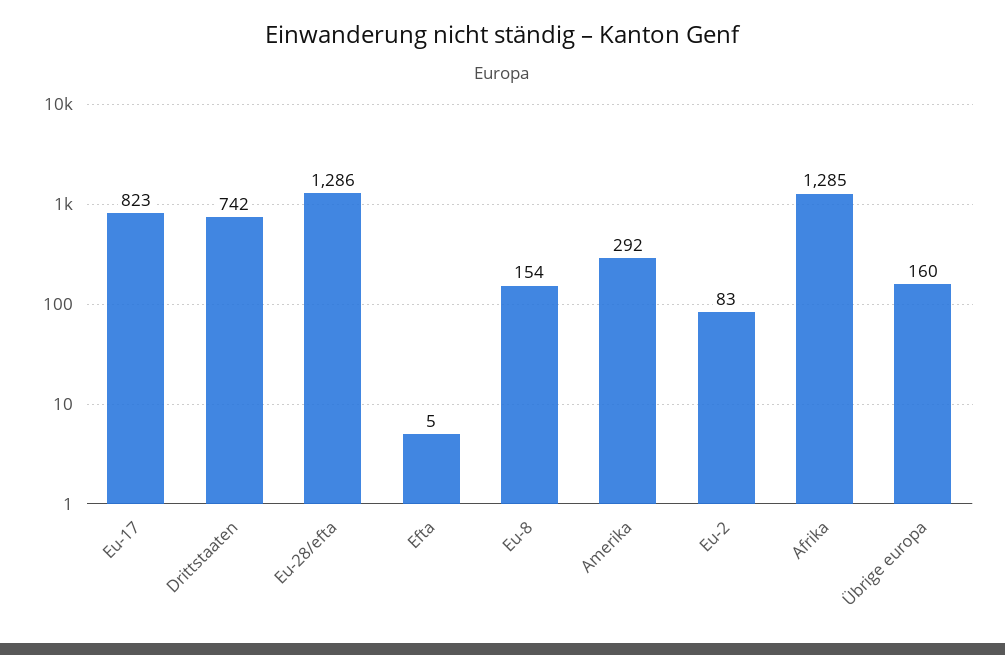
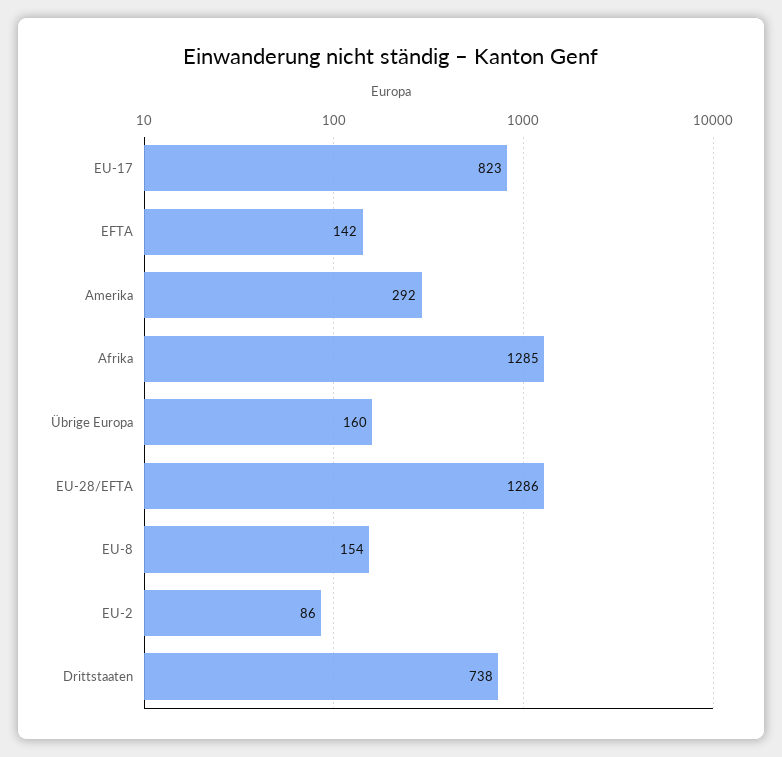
  {
    "Eu-17": 823,
-   "Drittstaaten": 742,
+   "Drittstaaten": 738,
    "Eu-28/efta": 1286,
-   "Efta": 5,
+   "Efta": 142,
    "Eu-8": 154,
    "Amerika": 292,
-   "Eu-2": 83,
+   "Eu-2": 86,
    "Afrika": 1285,
    "Übrige europa": 160
  }

